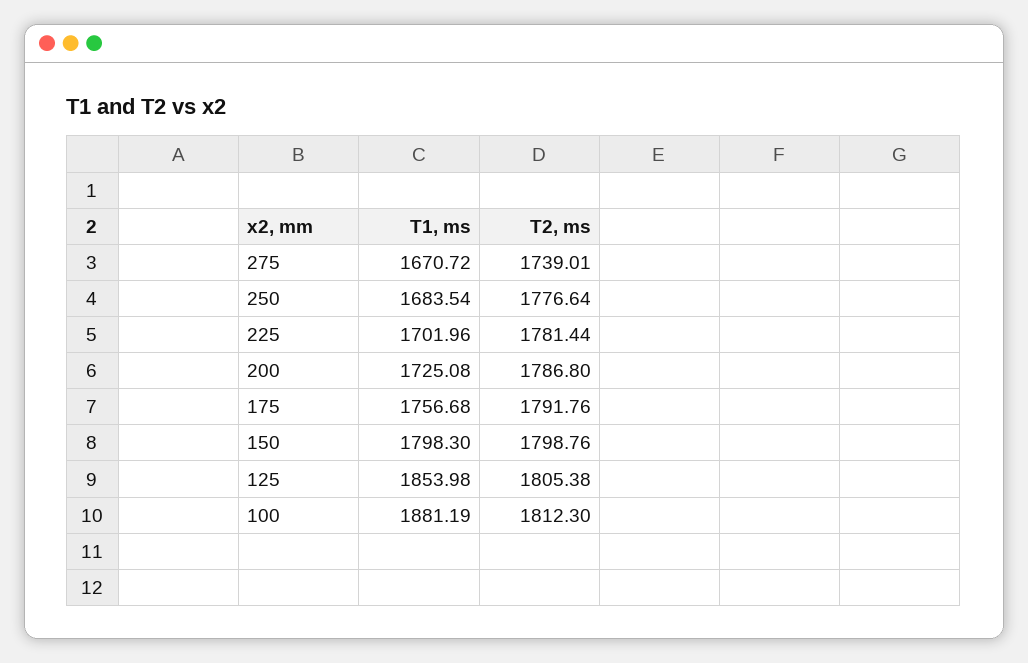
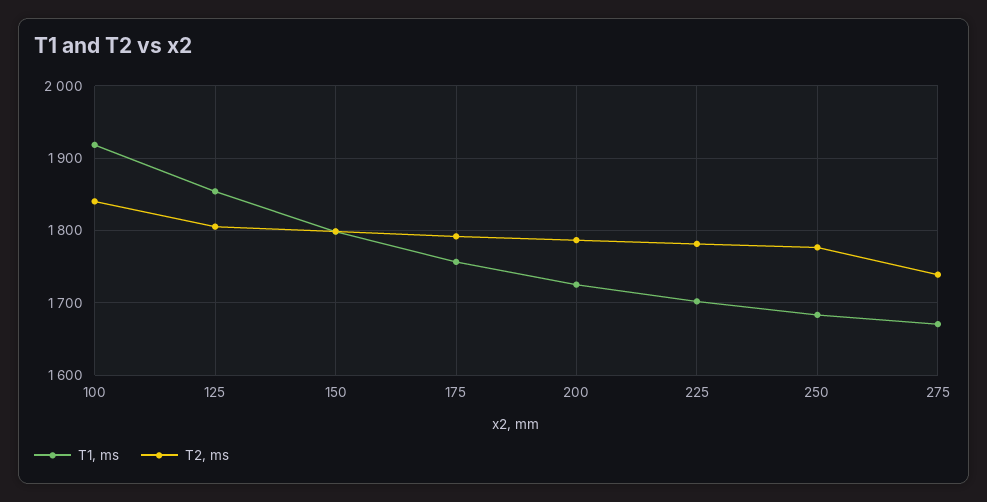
  {
    "T1, ms": {
      "275": 1670.72,
      "250": 1683.54,
      "225": 1701.96,
      "200": 1725.08,
      "175": 1756.68,
      "150": 1798.3,
      "125": 1853.98,
-     "100": 1881.19
+     "100": 1920
    },
    "T2, ms": {
      "275": 1739.01,
      "250": 1776.64,
      "225": 1781.44,
      "200": 1786.8,
      "175": 1791.76,
      "150": 1798.76,
      "125": 1805.38,
-     "100": 1812.3
+     "100": 1840
    }
  }

